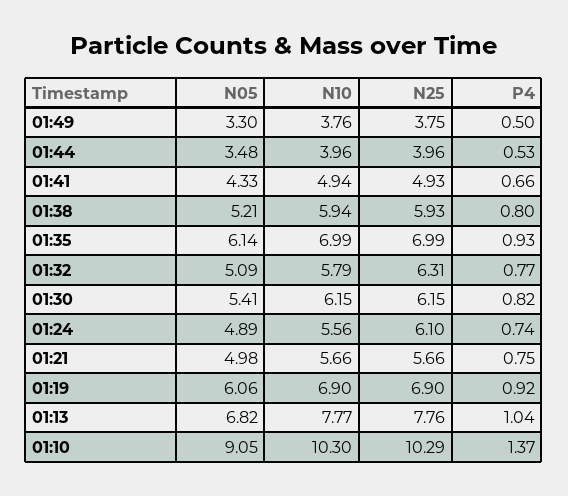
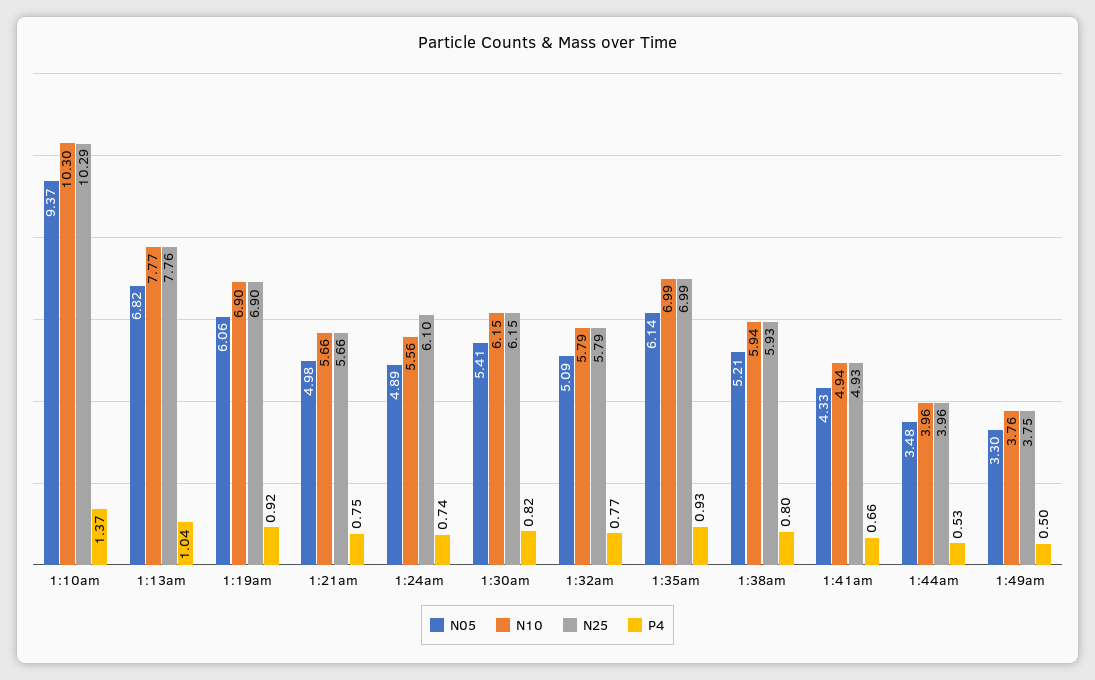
  {
    "N05": {
      "01:49": 3.3,
      "01:44": 3.48,
      "01:41": 4.33,
      "01:38": 5.21,
      "01:35": 6.14,
      "01:32": 5.09,
      "01:30": 5.41,
      "01:24": 4.89,
      "01:21": 4.98,
      "01:19": 6.06,
      "01:13": 6.82,
-     "01:10": 9.05
+     "01:10": 9.37
    },
    "N10": {
      "01:49": 3.76,
      "01:44": 3.96,
      "01:41": 4.94,
      "01:38": 5.94,
      "01:35": 6.99,
      "01:32": 5.79,
      "01:30": 6.15,
      "01:24": 5.56,
      "01:21": 5.66,
      "01:19": 6.9,
      "01:13": 7.77,
      "01:10": 10.3
    },
    "N25": {
      "01:49": 3.75,
      "01:44": 3.96,
      "01:41": 4.93,
      "01:38": 5.93,
      "01:35": 6.99,
-     "01:32": 6.31,
+     "01:32": 5.79,
      "01:30": 6.15,
      "01:24": 6.1,
      "01:21": 5.66,
      "01:19": 6.9,
      "01:13": 7.76,
      "01:10": 10.29
    },
    "P4": {
      "01:49": 0.5,
      "01:44": 0.53,
      "01:41": 0.66,
      "01:38": 0.8,
      "01:35": 0.93,
      "01:32": 0.77,
      "01:30": 0.82,
      "01:24": 0.74,
      "01:21": 0.75,
      "01:19": 0.92,
      "01:13": 1.04,
      "01:10": 1.37
    }
  }

